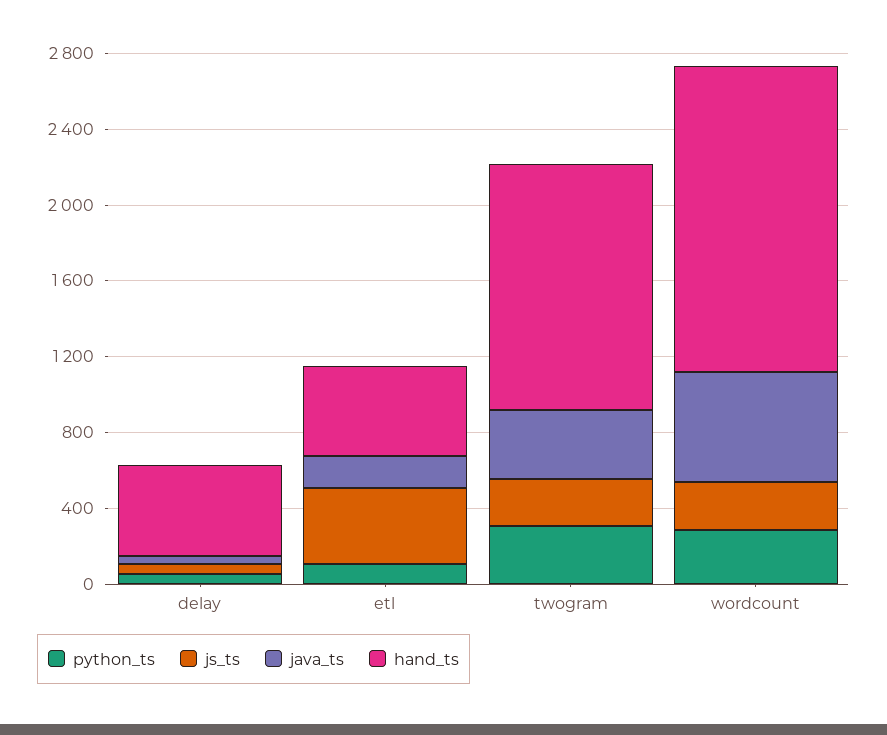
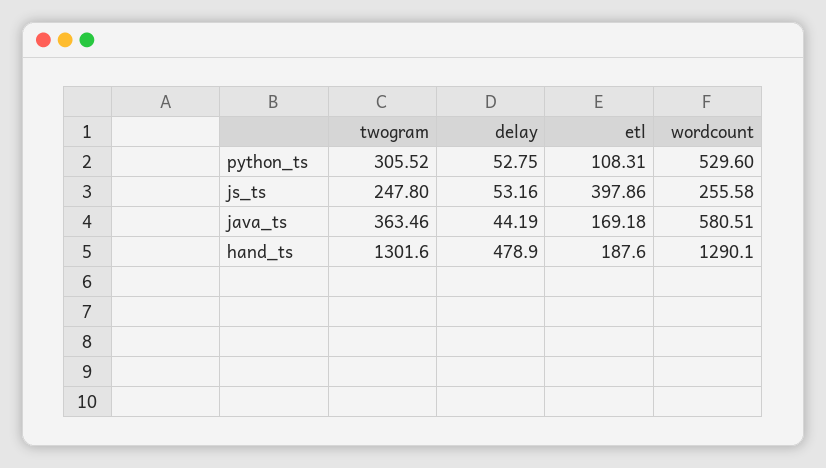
  {
    "python_ts": {
      "delay": 52.75,
      "etl": 108.31,
      "twogram": 305.52,
-     "wordcount": 300
+     "wordcount": 529.6
    },
    "js_ts": {
      "delay": 53.16,
      "etl": 397.86,
      "twogram": 247.8,
      "wordcount": 255.58
    },
    "java_ts": {
      "delay": 44.19,
      "etl": 169.18,
      "twogram": 363.46,
      "wordcount": 580.51
    },
    "hand_ts": {
      "delay": 478.9,
-     "etl": 500,
+     "etl": 187.6,
      "twogram": 1301.6,
-     "wordcount": 1600
+     "wordcount": 1290.1
    }
  }

